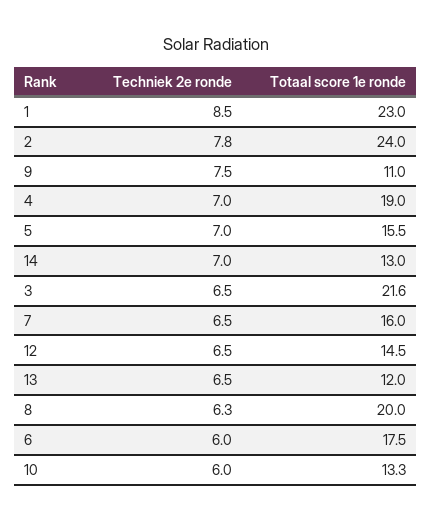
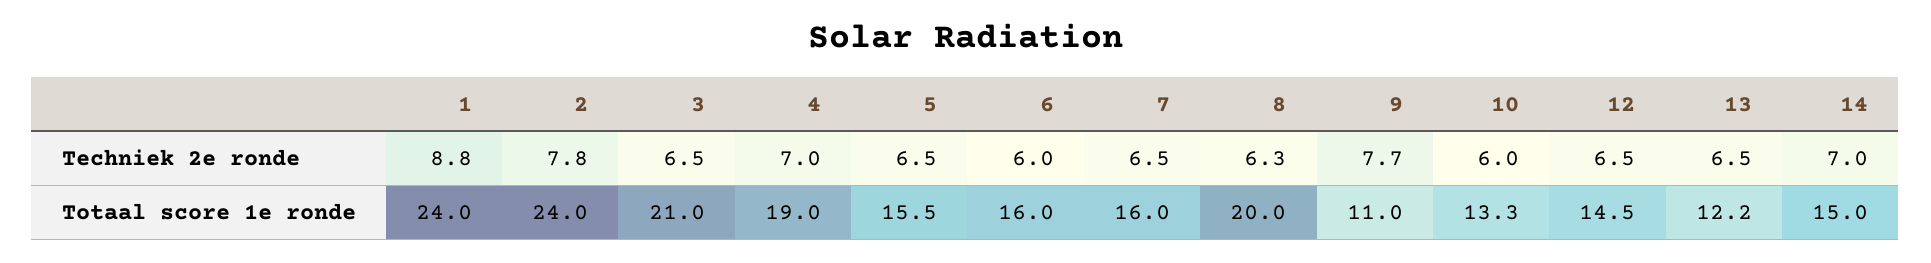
  {
    "Techniek 2e ronde": {
-     "1": 8.5,
+     "1": 8.8,
      "2": 7.8,
-     "9": 7.5,
+     "9": 7.7,
      "4": 7,
-     "5": 7,
+     "5": 6.5,
      "14": 7,
      "3": 6.5,
      "7": 6.5,
      "12": 6.5,
      "13": 6.5,
      "8": 6.3,
      "6": 6,
      "10": 6
    },
    "Totaal score 1e ronde": {
-     "1": 23,
+     "1": 24,
      "2": 24,
      "9": 11,
      "4": 19,
      "5": 15.5,
-     "14": 13,
+     "14": 15,
-     "3": 21.6,
+     "3": 21,
      "7": 16,
      "12": 14.5,
-     "13": 12,
+     "13": 12.2,
      "8": 20,
-     "6": 17.5,
+     "6": 16,
      "10": 13.3
    }
  }

